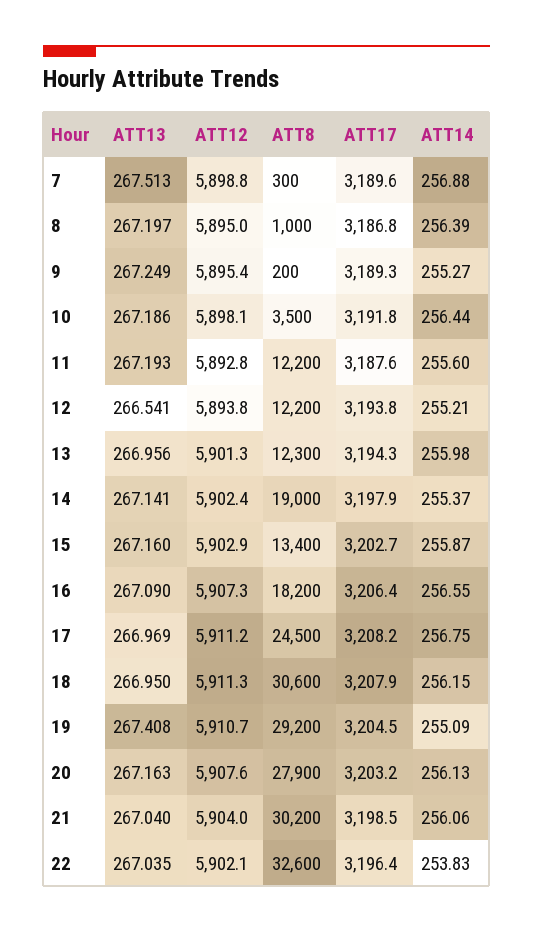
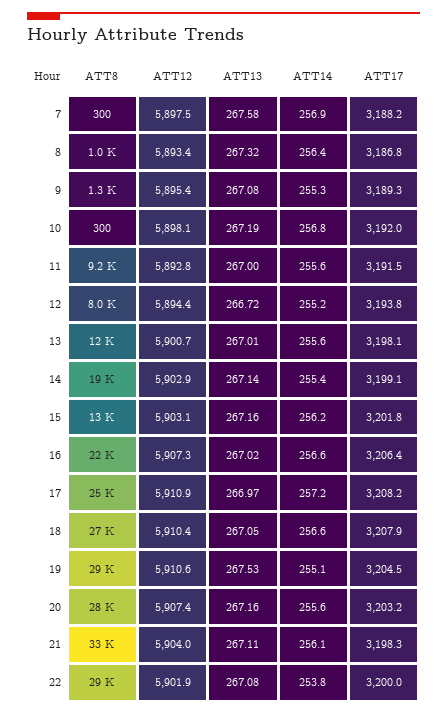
  {
    "ATT13": {
-     "7": 267.513,
+     "7": 267.58,
-     "8": 267.197,
+     "8": 267.32,
-     "9": 267.249,
+     "9": 267.08,
      "10": 267.186,
-     "11": 267.193,
+     "11": 267,
-     "12": 266.541,
+     "12": 266.72,
-     "13": 266.956,
+     "13": 267.01,
      "14": 267.141,
      "15": 267.16,
-     "16": 267.09,
+     "16": 267.02,
      "17": 266.969,
-     "18": 266.95,
+     "18": 267.05,
-     "19": 267.408,
+     "19": 267.53,
      "20": 267.163,
-     "21": 267.04,
+     "21": 267.11,
-     "22": 267.035
+     "22": 267.08
    },
    "ATT12": {
-     "7": 5898.8,
+     "7": 5897.5,
-     "8": 5895,
+     "8": 5893.4,
      "9": 5895.4,
      "10": 5898.1,
      "11": 5892.8,
-     "12": 5893.8,
+     "12": 5894.4,
-     "13": 5901.3,
+     "13": 5900.7,
-     "14": 5902.4,
+     "14": 5902.9,
-     "15": 5902.9,
+     "15": 5903.1,
      "16": 5907.3,
-     "17": 5911.2,
+     "17": 5910.9,
-     "18": 5911.3,
+     "18": 5910.4,
-     "19": 5910.7,
+     "19": 5910.6,
-     "20": 5907.6,
+     "20": 5907.4,
      "21": 5904,
-     "22": 5902.1
+     "22": 5901.9
    },
    "ATT8": {
      "7": 300,
      "8": 1000,
-     "9": 200,
+     "9": 1300,
-     "10": 3500,
+     "10": 300,
-     "11": 12200,
+     "11": 9200,
-     "12": 12200,
+     "12": 8000,
      "13": 12300,
      "14": 19000,
      "15": 13400,
-     "16": 18200,
+     "16": 22000,
      "17": 24500,
-     "18": 30600,
+     "18": 27000,
      "19": 29200,
      "20": 27900,
-     "21": 30200,
+     "21": 33000,
-     "22": 32600
+     "22": 29000
    },
    "ATT17": {
-     "7": 3189.6,
+     "7": 3188.2,
      "8": 3186.8,
      "9": 3189.3,
-     "10": 3191.8,
+     "10": 3192,
-     "11": 3187.6,
+     "11": 3191.5,
      "12": 3193.8,
-     "13": 3194.3,
+     "13": 3198.1,
-     "14": 3197.9,
+     "14": 3199.1,
-     "15": 3202.7,
+     "15": 3201.8,
      "16": 3206.4,
      "17": 3208.2,
      "18": 3207.9,
      "19": 3204.5,
      "20": 3203.2,
-     "21": 3198.5,
+     "21": 3198.3,
-     "22": 3196.4
+     "22": 3200
    },
    "ATT14": {
      "7": 256.88,
      "8": 256.39,
      "9": 255.27,
-     "10": 256.44,
+     "10": 256.8,
      "11": 255.6,
      "12": 255.21,
-     "13": 255.98,
+     "13": 255.6,
      "14": 255.37,
-     "15": 255.87,
+     "15": 256.2,
      "16": 256.55,
-     "17": 256.75,
+     "17": 257.2,
-     "18": 256.15,
+     "18": 256.6,
      "19": 255.09,
-     "20": 256.13,
+     "20": 255.6,
      "21": 256.06,
      "22": 253.83
    }
  }

